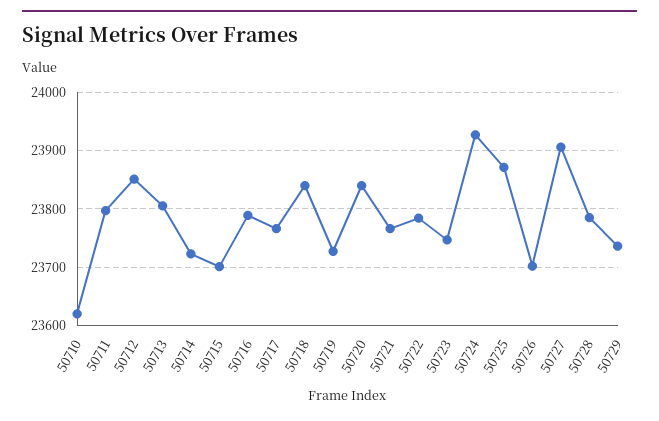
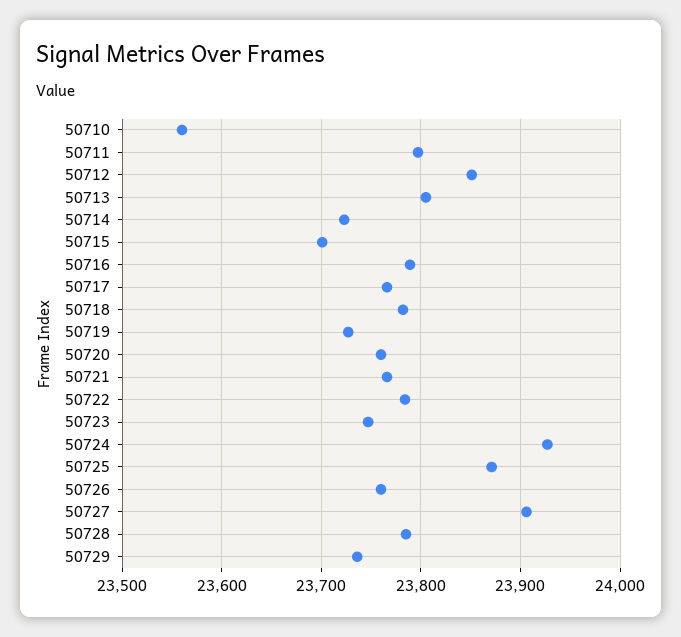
  {
-   "50710": 23620,
+   "50710": 23560,
    "50711": 23800,
    "50712": 23850,
    "50713": 23810,
    "50714": 23720,
    "50715": 23700,
    "50716": 23790,
    "50717": 23770,
-   "50718": 23840,
+   "50718": 23780,
    "50719": 23730,
-   "50720": 23840,
+   "50720": 23760,
    "50721": 23770,
    "50722": 23780,
    "50723": 23750,
    "50724": 23930,
    "50725": 23870,
-   "50726": 23700,
+   "50726": 23760,
    "50727": 23910,
    "50728": 23790,
    "50729": 23740
  }

